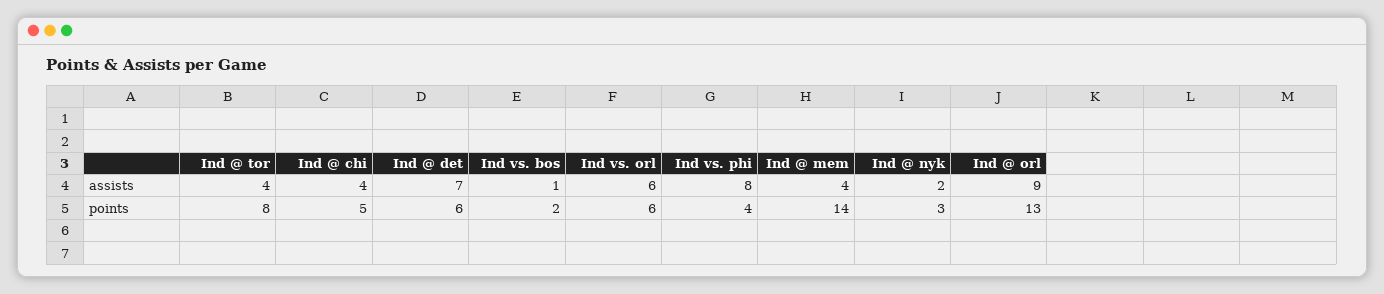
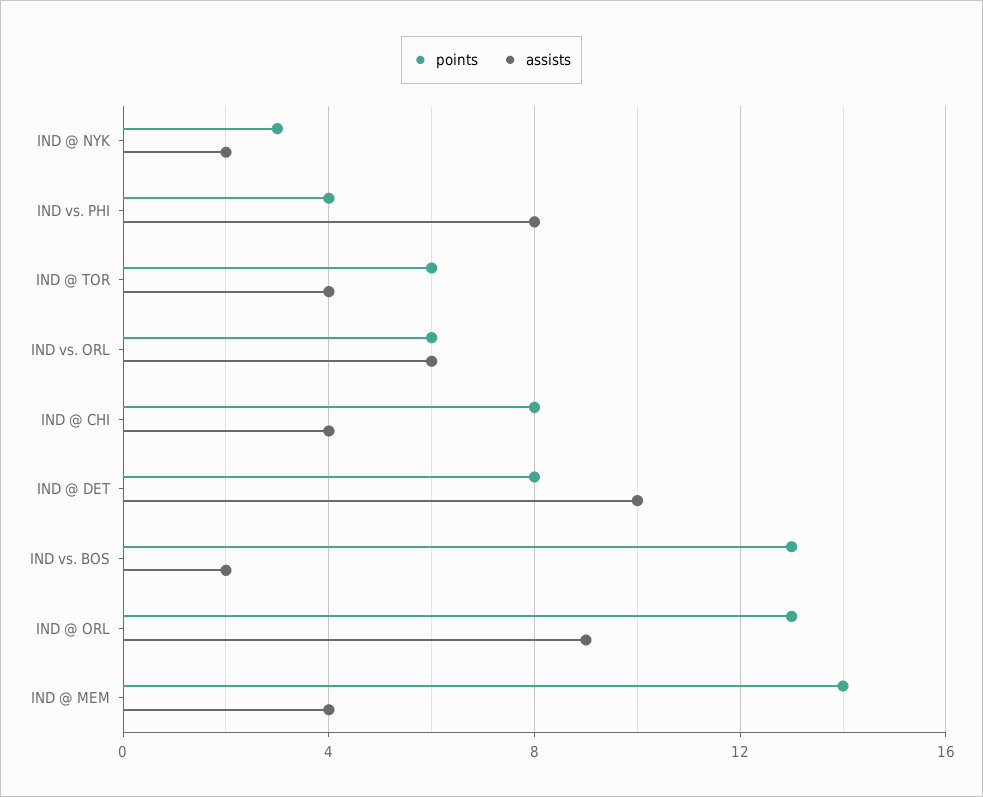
  {
    "assists": {
      "Ind @ tor": 4,
      "Ind @ chi": 4,
-     "Ind @ det": 7,
+     "Ind @ det": 10,
-     "Ind vs. bos": 1,
+     "Ind vs. bos": 2,
      "Ind vs. orl": 6,
      "Ind vs. phi": 8,
      "Ind @ mem": 4,
      "Ind @ nyk": 2,
      "Ind @ orl": 9
    },
    "points": {
-     "Ind @ tor": 8,
+     "Ind @ tor": 6,
-     "Ind @ chi": 5,
+     "Ind @ chi": 8,
-     "Ind @ det": 6,
+     "Ind @ det": 8,
-     "Ind vs. bos": 2,
+     "Ind vs. bos": 13,
      "Ind vs. orl": 6,
      "Ind vs. phi": 4,
      "Ind @ mem": 14,
      "Ind @ nyk": 3,
      "Ind @ orl": 13
    }
  }

